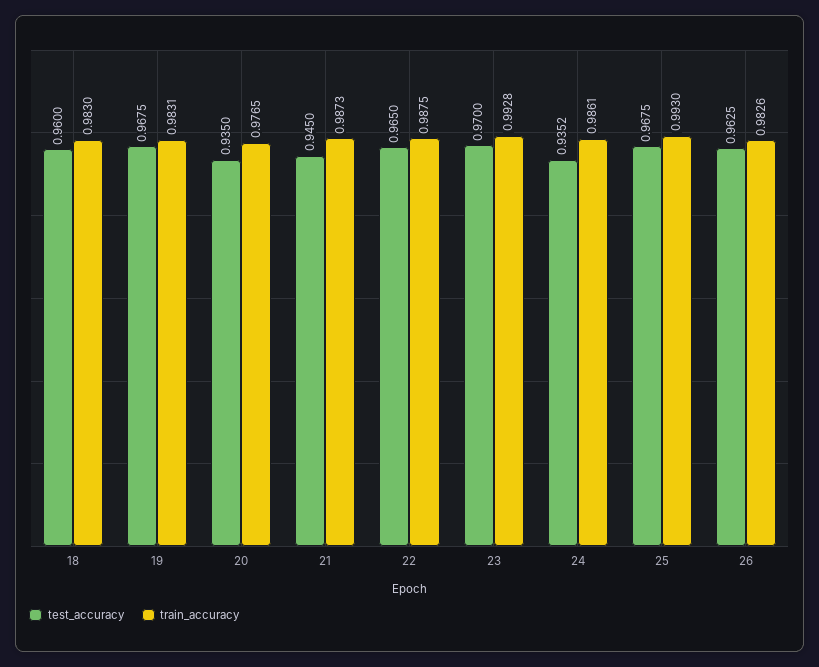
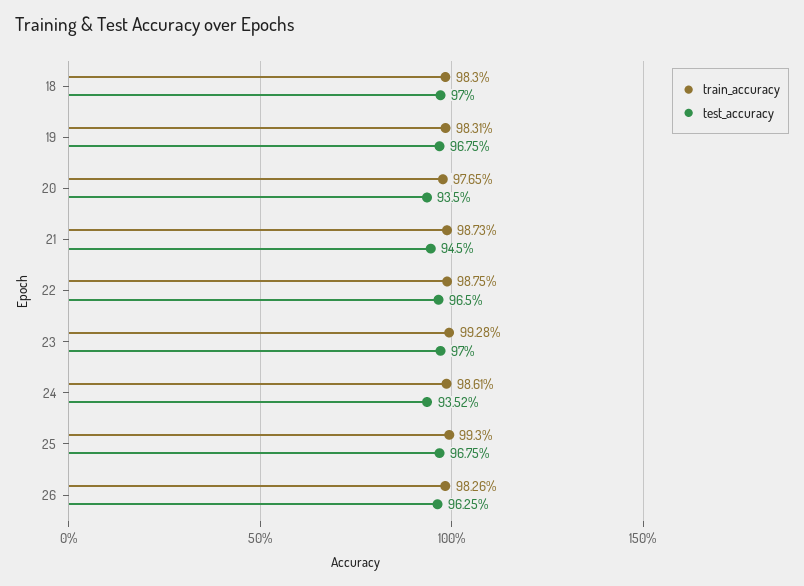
  {
    "test_accuracy": {
-     "18": 0.96,
+     "18": 0.97,
      "19": 0.9675,
      "20": 0.935,
      "21": 0.945,
      "22": 0.965,
      "23": 0.97,
      "24": 0.9352,
      "25": 0.9675,
      "26": 0.9625
    },
    "train_accuracy": {
      "18": 0.983,
      "19": 0.9831,
      "20": 0.9765,
      "21": 0.9873,
      "22": 0.9875,
      "23": 0.9928,
      "24": 0.9861,
      "25": 0.993,
      "26": 0.9826
    }
  }

